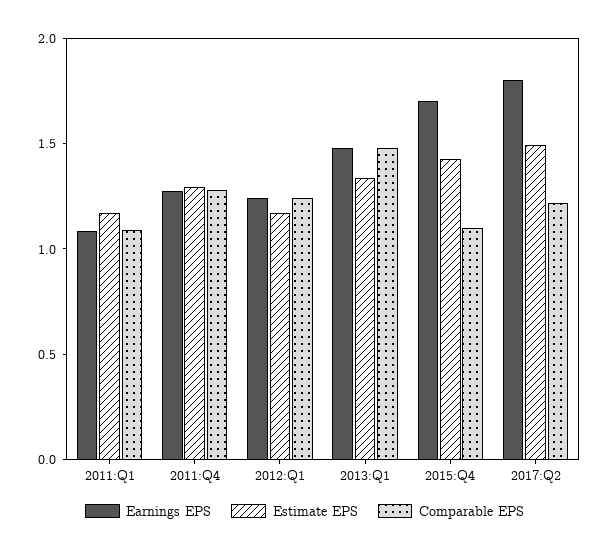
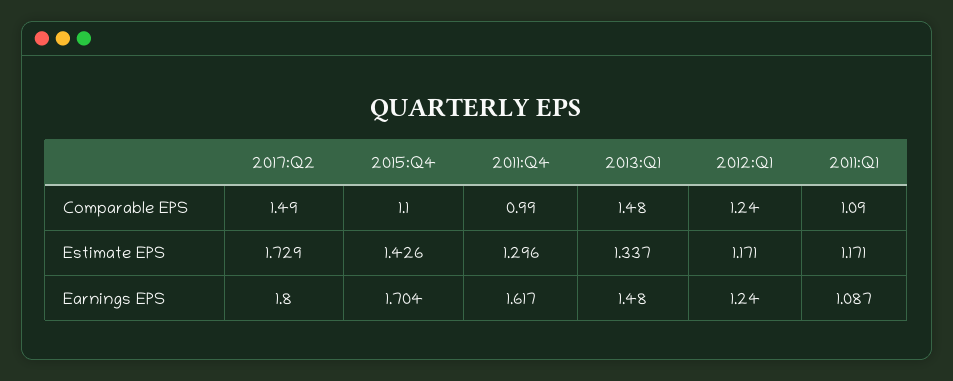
  {
    "Earnings EPS": {
      "2011:Q1": 1.087,
-     "2011:Q4": 1.3,
+     "2011:Q4": 1.617,
      "2012:Q1": 1.24,
      "2013:Q1": 1.48,
      "2015:Q4": 1.704,
      "2017:Q2": 1.8
    },
    "Estimate EPS": {
      "2011:Q1": 1.171,
      "2011:Q4": 1.296,
      "2012:Q1": 1.171,
      "2013:Q1": 1.337,
      "2015:Q4": 1.426,
-     "2017:Q2": 1.5
+     "2017:Q2": 1.729
    },
    "Comparable EPS": {
      "2011:Q1": 1.09,
-     "2011:Q4": 1.3,
+     "2011:Q4": 0.99,
      "2012:Q1": 1.24,
      "2013:Q1": 1.48,
      "2015:Q4": 1.1,
-     "2017:Q2": 1.2
+     "2017:Q2": 1.49
    }
  }

